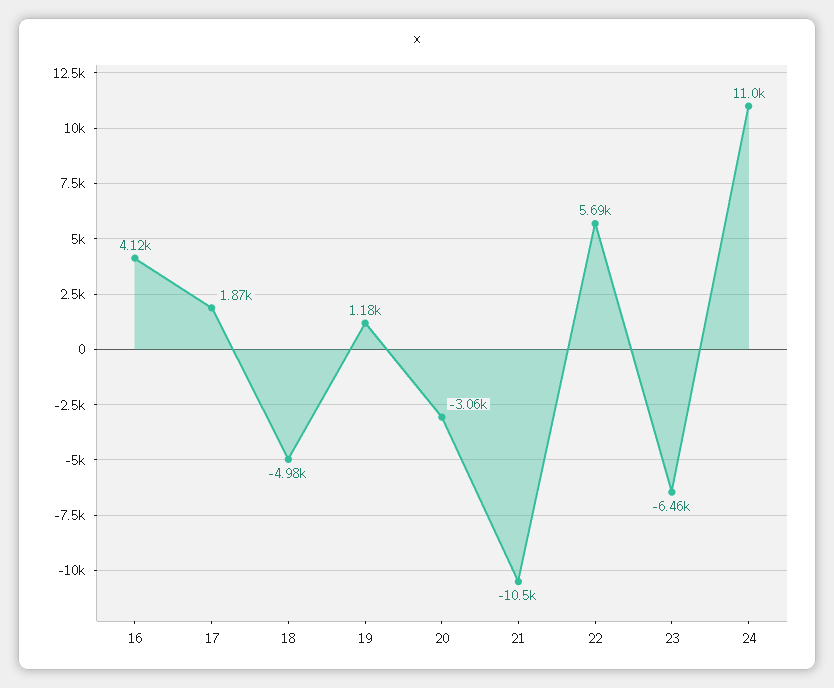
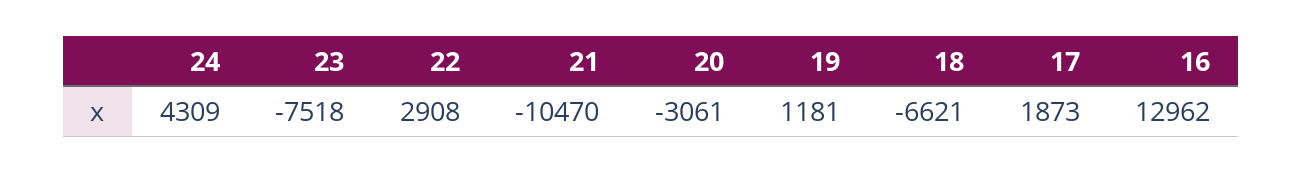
  {
-   "16": 4120,
+   "16": 12962,
    "17": 1873,
-   "18": -4980,
+   "18": -6621,
    "19": 1181,
    "20": -3061,
    "21": -10470,
-   "22": 5690,
+   "22": 2908,
-   "23": -6460,
+   "23": -7518,
-   "24": 11000
+   "24": 4309
  }

